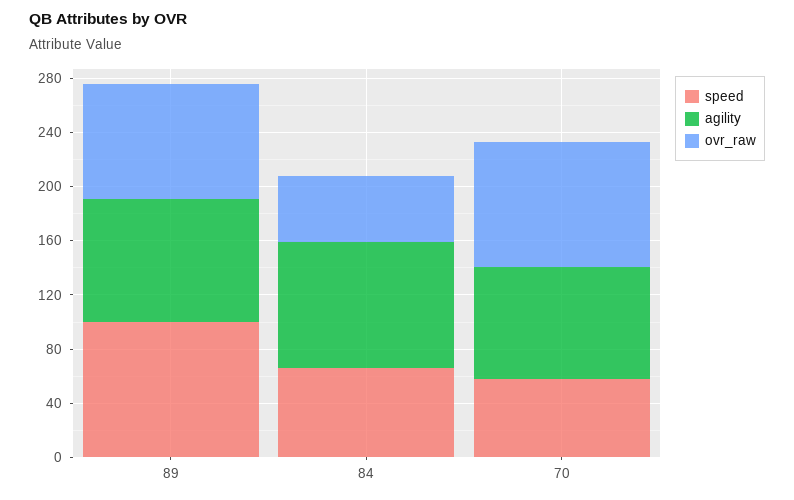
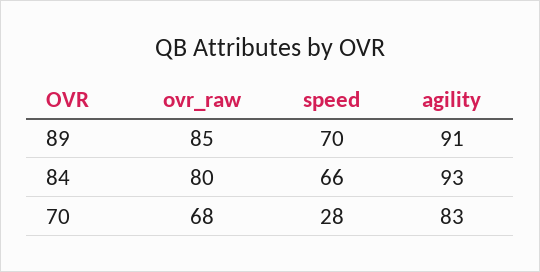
  {
    "speed": {
-     "89": 100,
+     "89": 70,
      "84": 66,
-     "70": 60
+     "70": 28
    },
    "agility": {
      "89": 91,
      "84": 93,
      "70": 83
    },
    "ovr_raw": {
      "89": 85,
-     "84": 50,
+     "84": 80,
-     "70": 90
+     "70": 68
    }
  }

